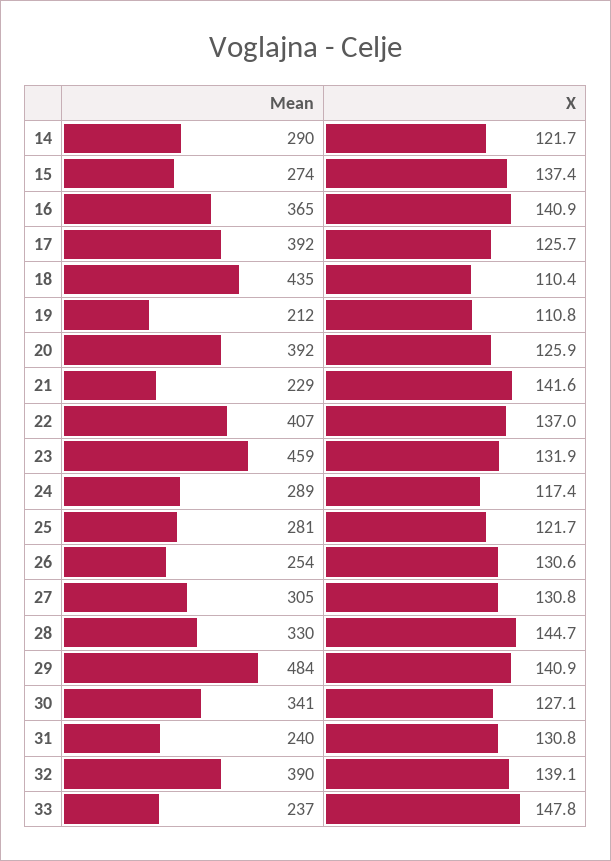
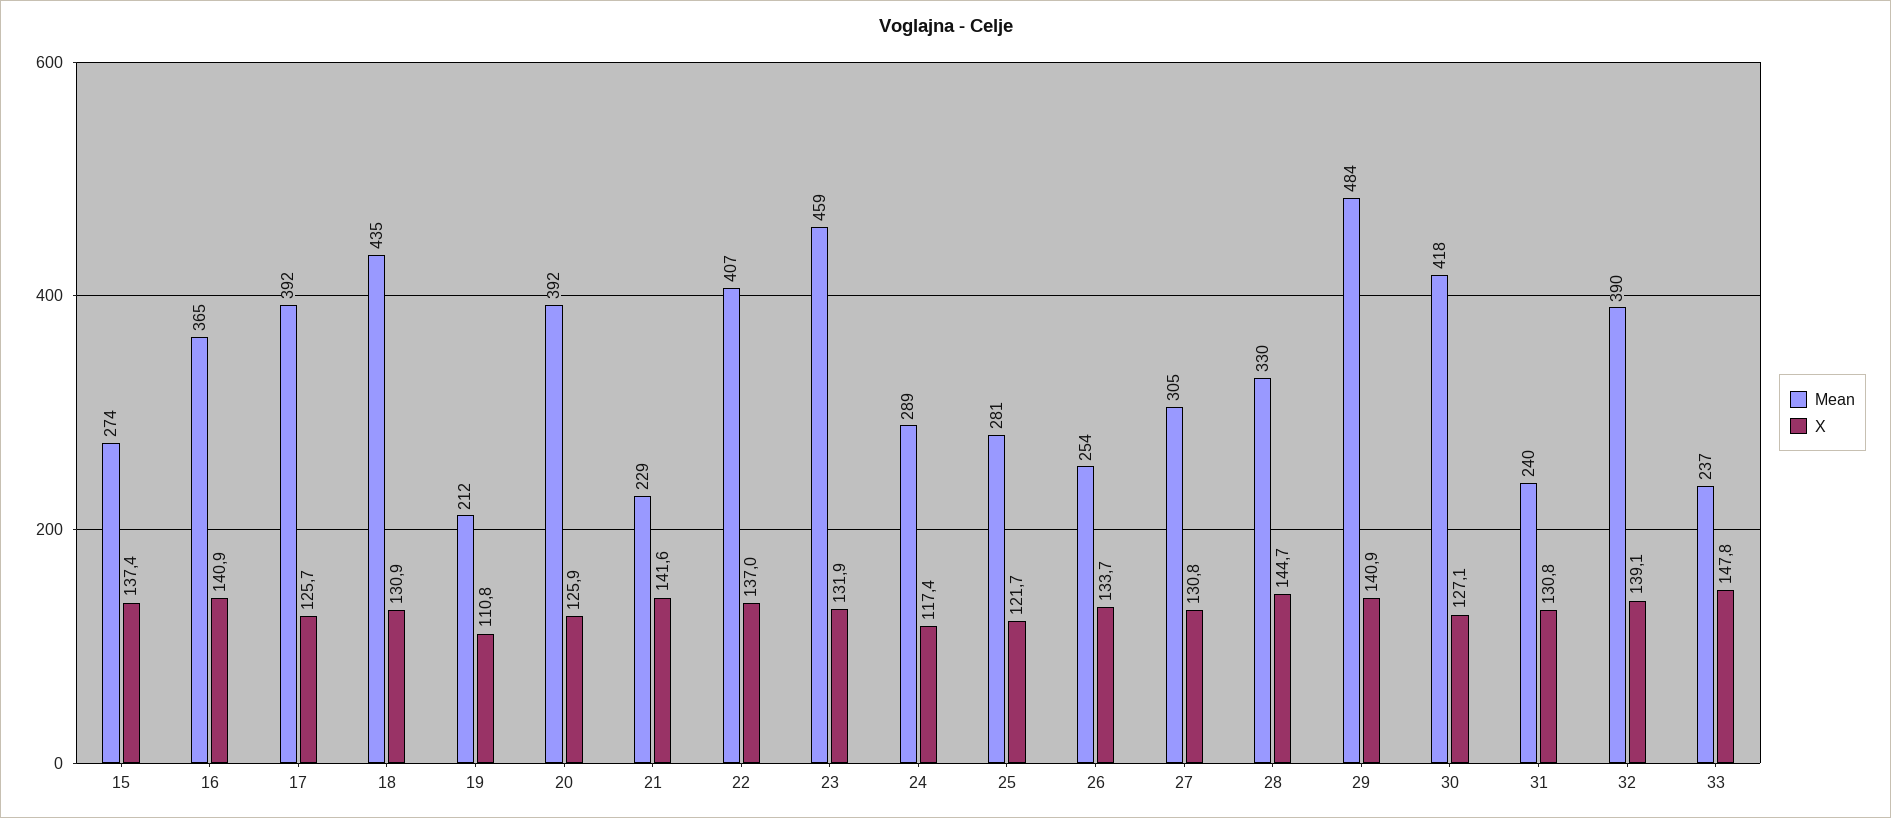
  {
    "Mean": {
-     "14": 290,
      "15": 274,
      "16": 365,
      "17": 392,
      "18": 435,
      "19": 212,
      "20": 392,
      "21": 229,
      "22": 407,
      "23": 459,
      "24": 289,
      "25": 281,
      "26": 254,
      "27": 305,
      "28": 330,
      "29": 484,
-     "30": 341,
+     "30": 418,
      "31": 240,
      "32": 390,
      "33": 237
    },
    "X": {
-     "14": 121.7,
      "15": 137.4,
      "16": 140.9,
      "17": 125.7,
-     "18": 110.4,
+     "18": 130.9,
      "19": 110.8,
      "20": 125.9,
      "21": 141.6,
      "22": 137,
      "23": 131.9,
      "24": 117.4,
      "25": 121.7,
-     "26": 130.6,
+     "26": 133.7,
      "27": 130.8,
      "28": 144.7,
      "29": 140.9,
      "30": 127.1,
      "31": 130.8,
      "32": 139.1,
      "33": 147.8
    }
  }

